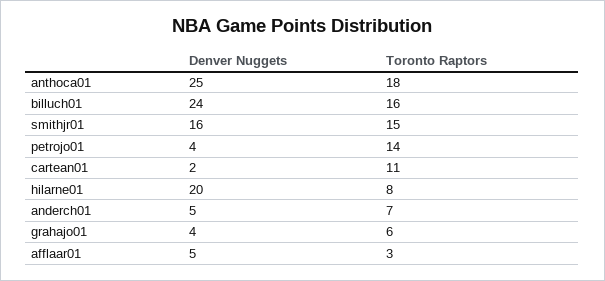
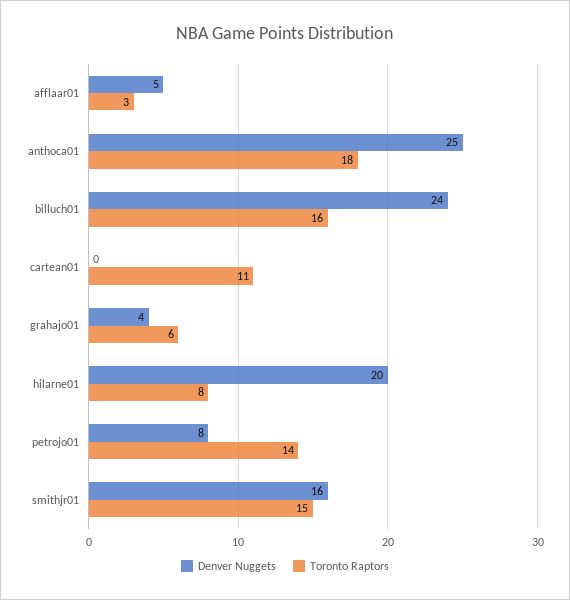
  {
    "Denver Nuggets": {
      "anthoca01": 25,
      "billuch01": 24,
      "smithjr01": 16,
-     "petrojo01": 4,
+     "petrojo01": 8,
-     "cartean01": 2,
+     "cartean01": 0,
      "hilarne01": 20,
-     "anderch01": 5,
      "grahajo01": 4,
      "afflaar01": 5
    },
    "Toronto Raptors": {
      "anthoca01": 18,
      "billuch01": 16,
      "smithjr01": 15,
      "petrojo01": 14,
      "cartean01": 11,
      "hilarne01": 8,
-     "anderch01": 7,
      "grahajo01": 6,
      "afflaar01": 3
    }
  }

